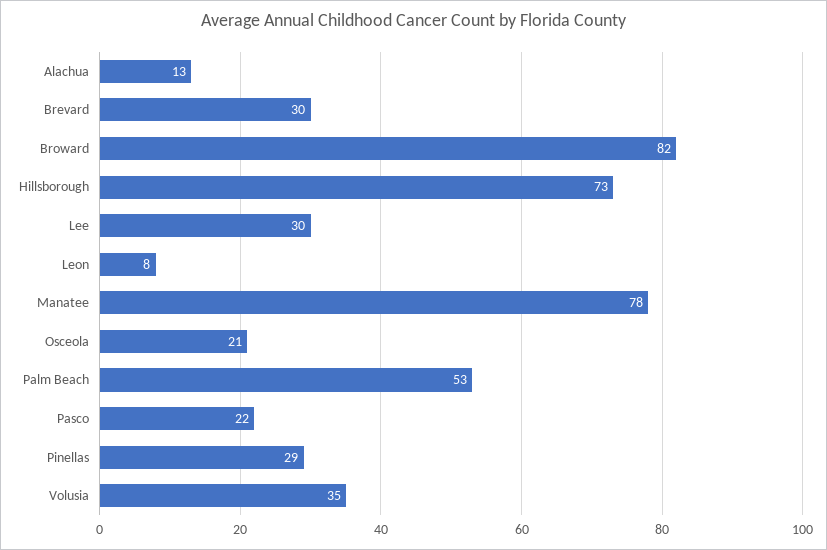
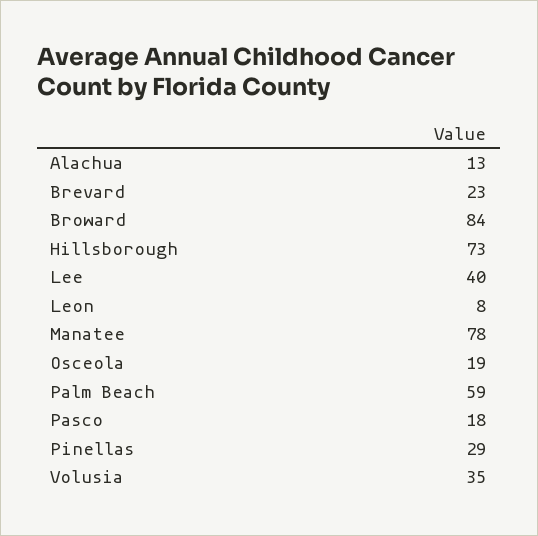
  {
    "Alachua": 13,
-   "Brevard": 30,
+   "Brevard": 23,
-   "Broward": 82,
+   "Broward": 84,
    "Hillsborough": 73,
-   "Lee": 30,
+   "Lee": 40,
    "Leon": 8,
    "Manatee": 78,
-   "Osceola": 21,
+   "Osceola": 19,
-   "Palm Beach": 53,
+   "Palm Beach": 59,
-   "Pasco": 22,
+   "Pasco": 18,
    "Pinellas": 29,
    "Volusia": 35
  }

